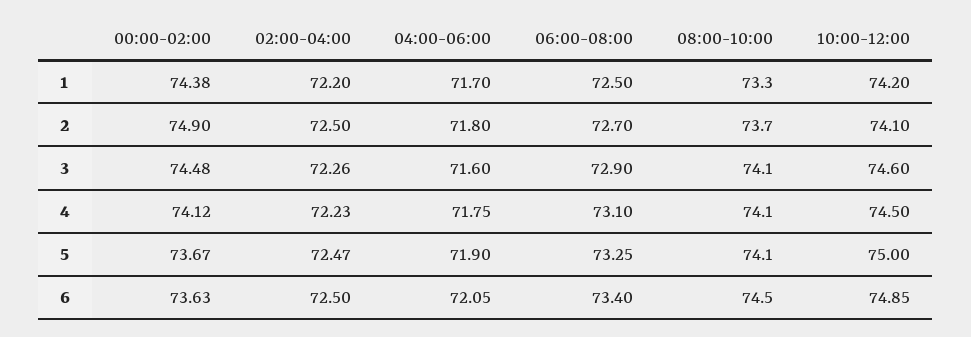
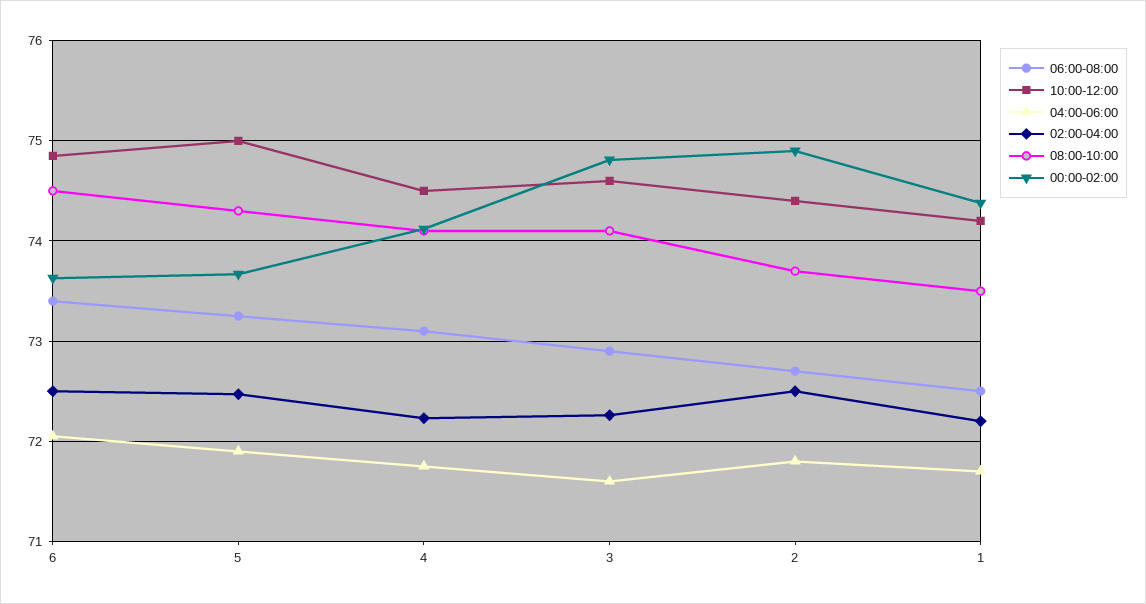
  {
    "00:00-02:00": {
      "1": 74.38,
      "2": 74.9,
-     "3": 74.48,
+     "3": 74.8,
      "4": 74.12,
      "5": 73.67,
      "6": 73.63
    },
    "02:00-04:00": {
      "1": 72.2,
      "2": 72.5,
      "3": 72.26,
      "4": 72.23,
      "5": 72.47,
      "6": 72.5
    },
    "04:00-06:00": {
      "1": 71.7,
      "2": 71.8,
      "3": 71.6,
      "4": 71.75,
      "5": 71.9,
      "6": 72.05
    },
    "06:00-08:00": {
      "1": 72.5,
      "2": 72.7,
      "3": 72.9,
      "4": 73.1,
      "5": 73.25,
      "6": 73.4
    },
    "08:00-10:00": {
-     "1": 73.3,
+     "1": 73.5,
      "2": 73.7,
      "3": 74.1,
      "4": 74.1,
-     "5": 74.1,
+     "5": 74.3,
      "6": 74.5
    },
    "10:00-12:00": {
      "1": 74.2,
-     "2": 74.1,
+     "2": 74.4,
      "3": 74.6,
      "4": 74.5,
      "5": 75,
      "6": 74.85
    }
  }

